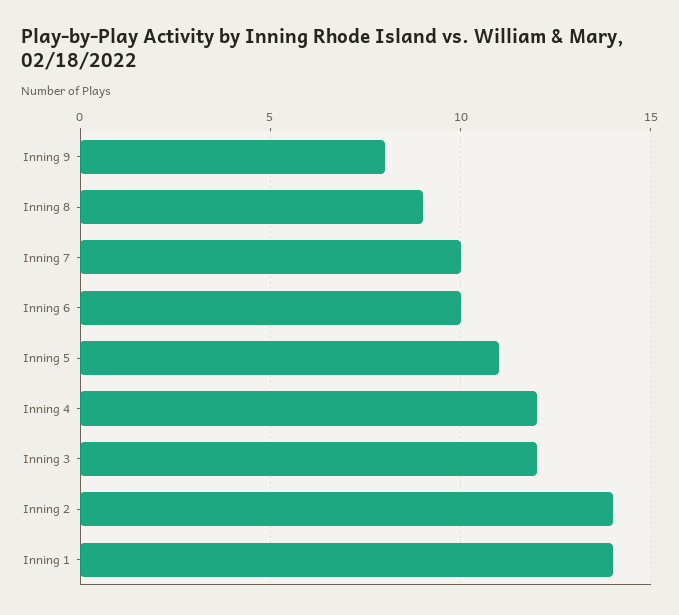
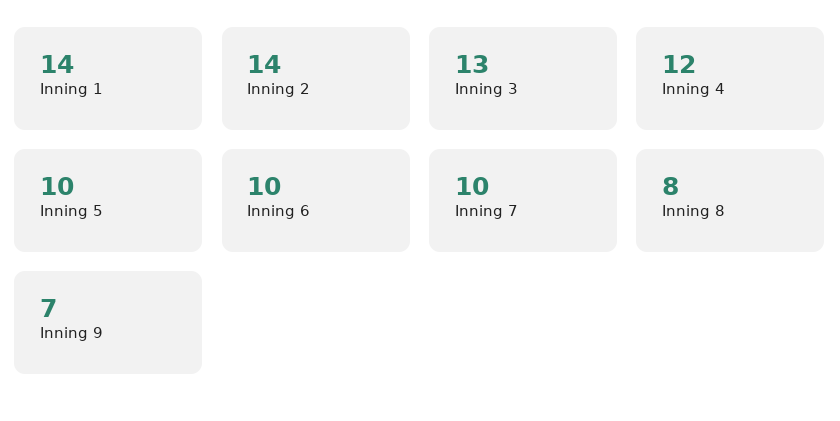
  {
-   "Inning 9": 8,
+   "Inning 9": 7,
-   "Inning 8": 9,
+   "Inning 8": 8,
    "Inning 7": 10,
    "Inning 6": 10,
-   "Inning 5": 11,
+   "Inning 5": 10,
    "Inning 4": 12,
-   "Inning 3": 12,
+   "Inning 3": 13,
    "Inning 2": 14,
    "Inning 1": 14
  }

